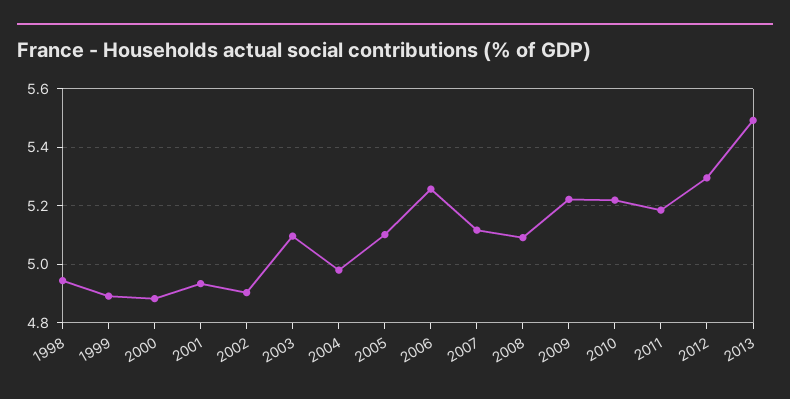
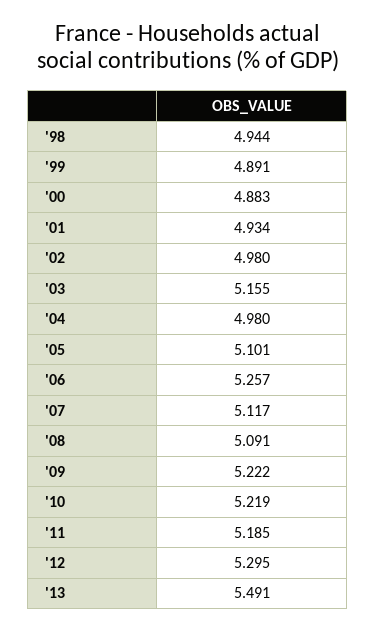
  {
    "1998": 4.944,
    "1999": 4.891,
    "2000": 4.883,
    "2001": 4.934,
-   "2002": 4.9,
+   "2002": 4.98,
-   "2003": 5.1,
+   "2003": 5.155,
    "2004": 4.98,
    "2005": 5.101,
    "2006": 5.257,
    "2007": 5.117,
    "2008": 5.091,
    "2009": 5.222,
    "2010": 5.219,
    "2011": 5.185,
    "2012": 5.295,
    "2013": 5.491
  }

